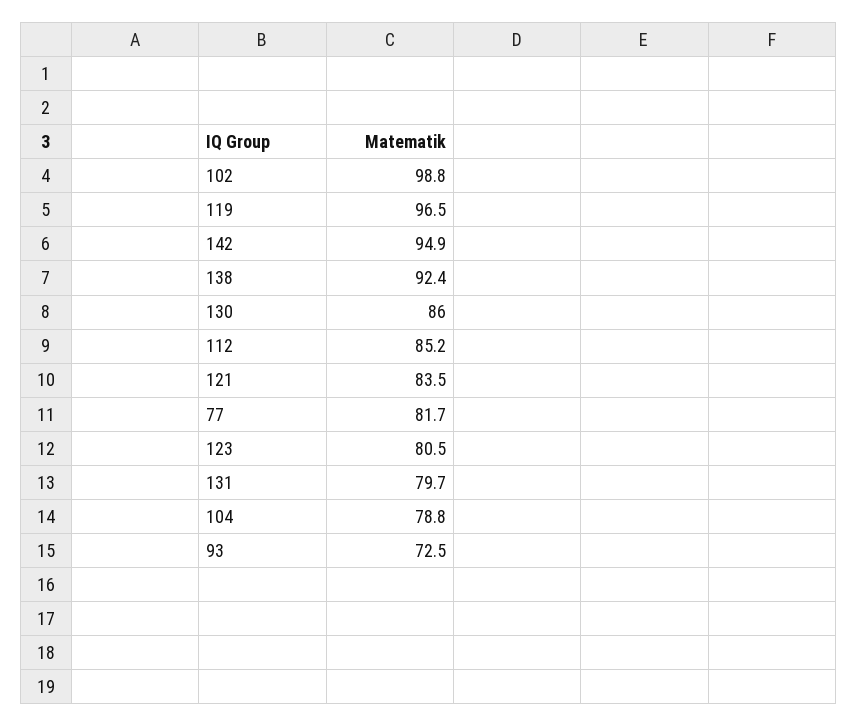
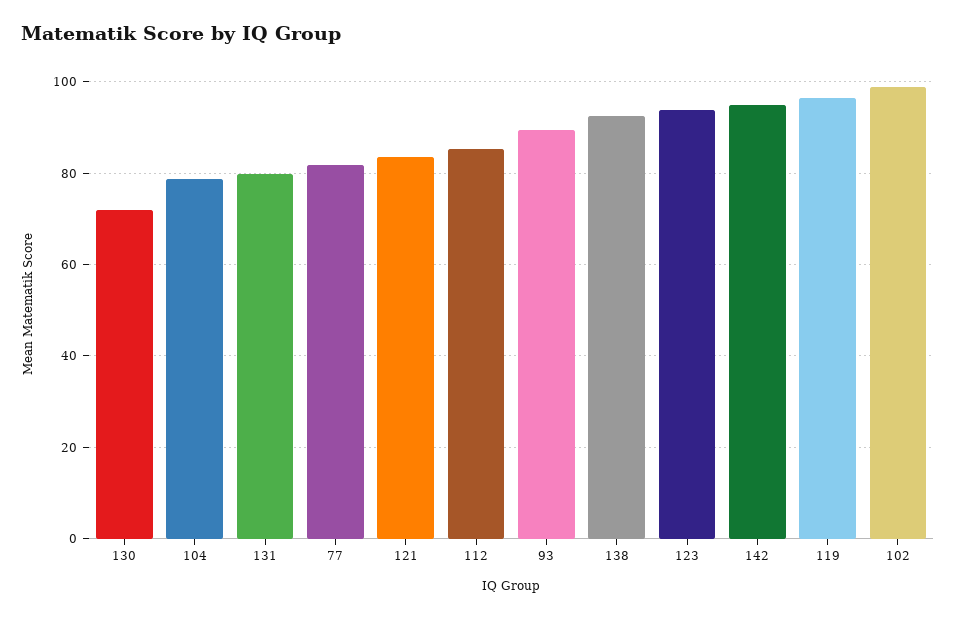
  {
    "102": 98.8,
    "119": 96.5,
    "142": 94.9,
    "138": 92.4,
-   "130": 86,
+   "130": 72,
    "112": 85.2,
    "121": 83.5,
    "77": 81.7,
-   "123": 80.5,
+   "123": 94,
    "131": 79.7,
    "104": 78.8,
-   "93": 72.5
+   "93": 90
  }

